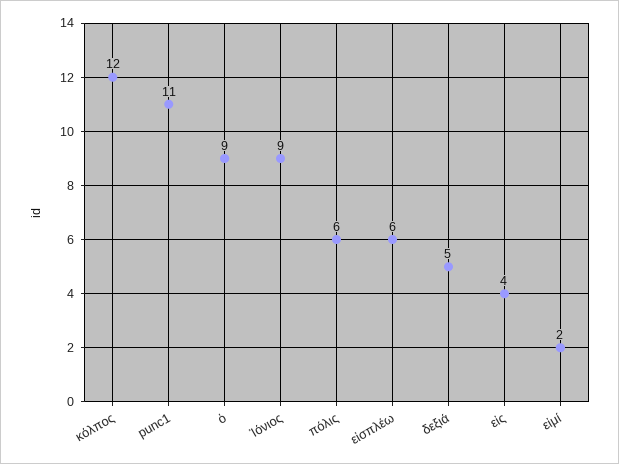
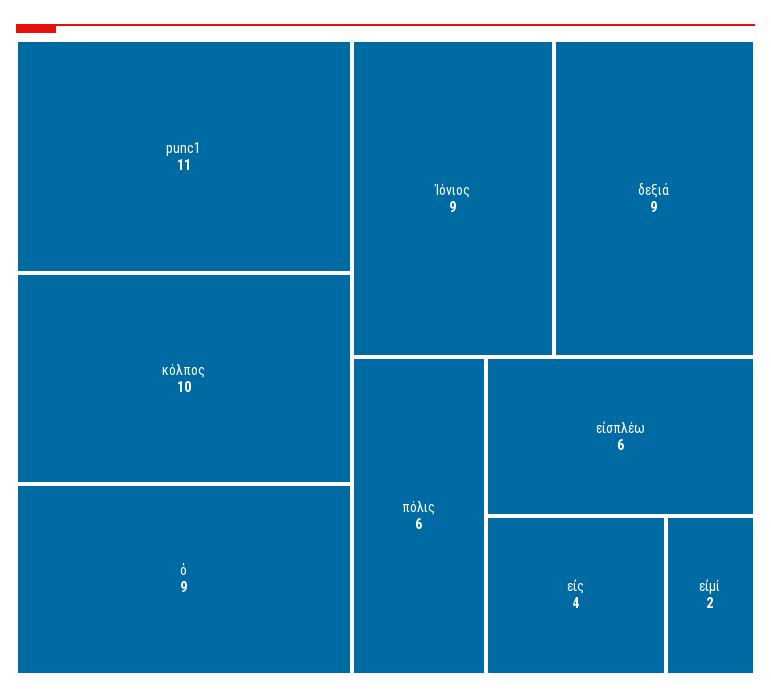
  {
-   "κόλπος": 12,
+   "κόλπος": 10,
    "punc1": 11,
    "ὁ": 9,
    "Ἰόνιος": 9,
    "πόλις": 6,
    "εἰσπλέω": 6,
-   "δεξιά": 5,
+   "δεξιά": 9,
    "εἰς": 4,
    "εἰμί": 2
  }

